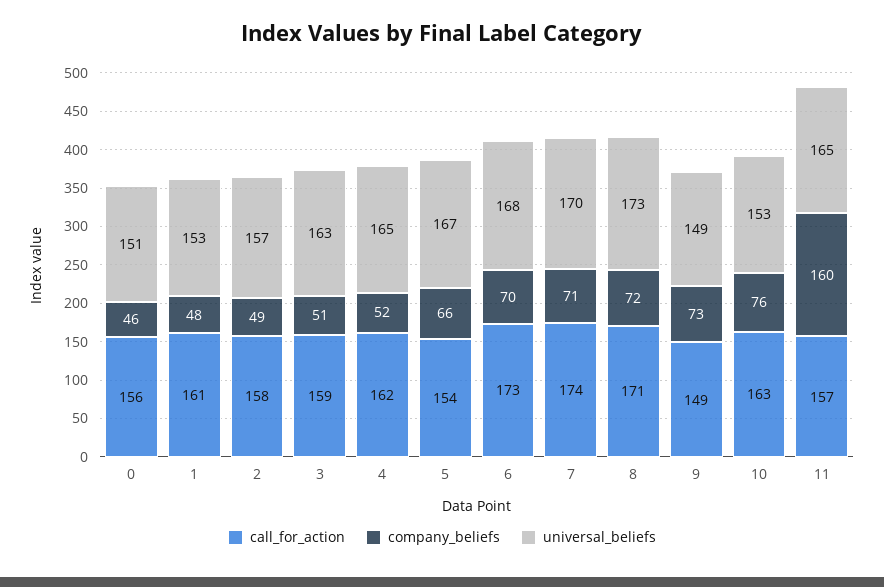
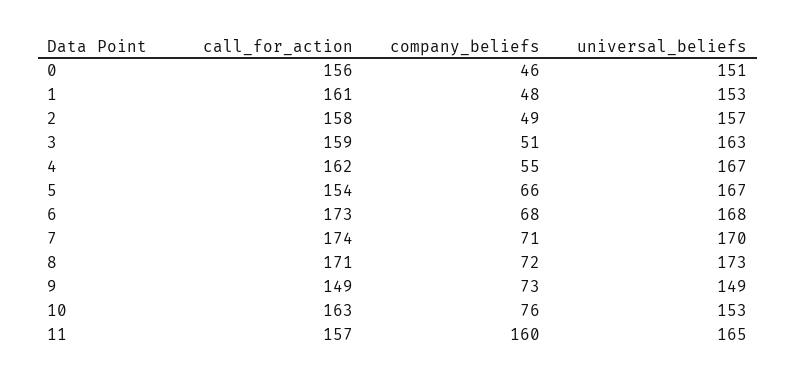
  {
    "call_for_action": {
      "0": 156,
      "1": 161,
      "2": 158,
      "3": 159,
      "4": 162,
      "5": 154,
      "6": 173,
      "7": 174,
      "8": 171,
      "9": 149,
      "10": 163,
      "11": 157
    },
    "company_beliefs": {
      "0": 46,
      "1": 48,
      "2": 49,
      "3": 51,
-     "4": 52,
+     "4": 55,
      "5": 66,
-     "6": 70,
+     "6": 68,
      "7": 71,
      "8": 72,
      "9": 73,
      "10": 76,
      "11": 160
    },
    "universal_beliefs": {
      "0": 151,
      "1": 153,
      "2": 157,
      "3": 163,
-     "4": 165,
+     "4": 167,
      "5": 167,
      "6": 168,
      "7": 170,
      "8": 173,
      "9": 149,
      "10": 153,
      "11": 165
    }
  }

